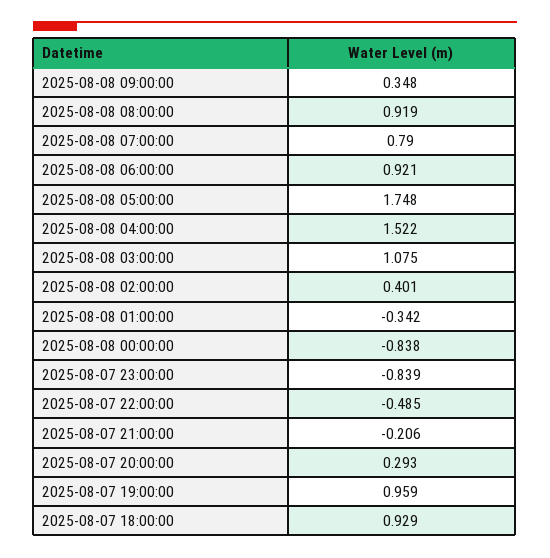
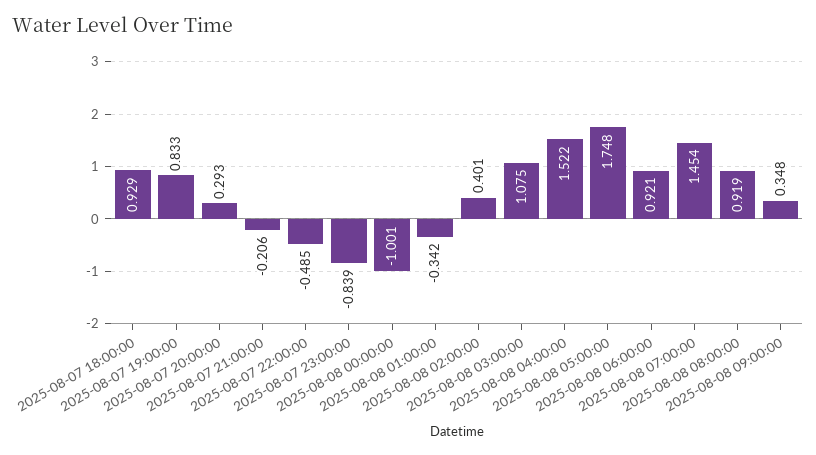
  {
    "2025-08-08 09:00:00": 0.348,
    "2025-08-08 08:00:00": 0.919,
-   "2025-08-08 07:00:00": 0.79,
+   "2025-08-08 07:00:00": 1.454,
    "2025-08-08 06:00:00": 0.921,
    "2025-08-08 05:00:00": 1.748,
    "2025-08-08 04:00:00": 1.522,
    "2025-08-08 03:00:00": 1.075,
    "2025-08-08 02:00:00": 0.401,
    "2025-08-08 01:00:00": -0.342,
-   "2025-08-08 00:00:00": -0.838,
+   "2025-08-08 00:00:00": -1.001,
    "2025-08-07 23:00:00": -0.839,
    "2025-08-07 22:00:00": -0.485,
    "2025-08-07 21:00:00": -0.206,
    "2025-08-07 20:00:00": 0.293,
-   "2025-08-07 19:00:00": 0.959,
+   "2025-08-07 19:00:00": 0.833,
    "2025-08-07 18:00:00": 0.929
  }

